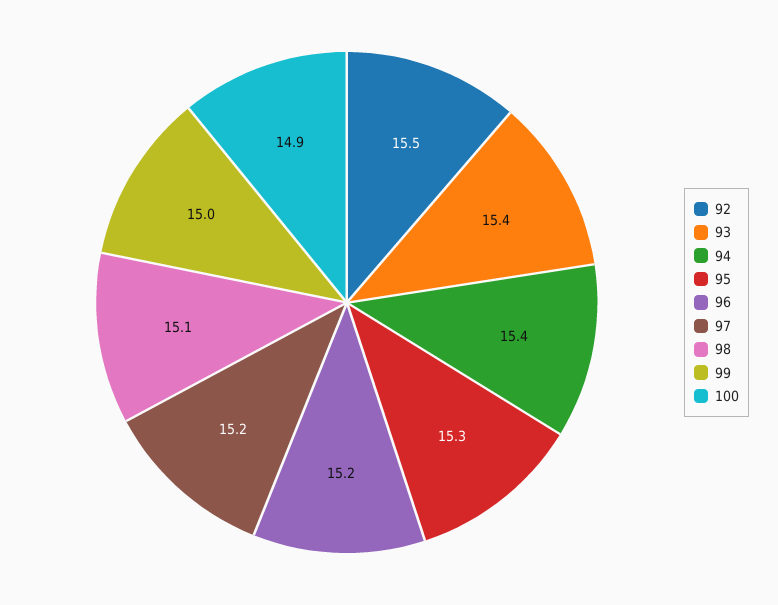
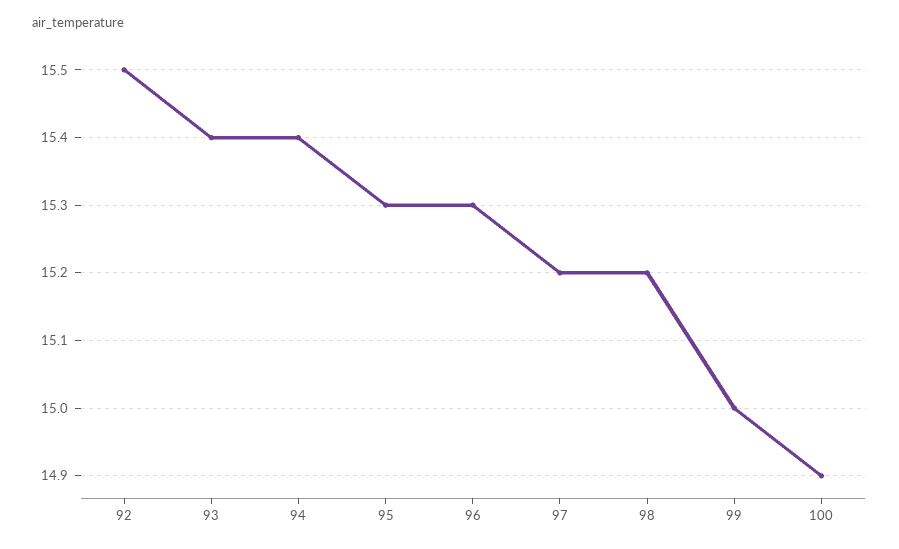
  {
    "92": 15.5,
    "93": 15.4,
    "94": 15.4,
    "95": 15.3,
-   "96": 15.2,
+   "96": 15.3,
    "97": 15.2,
-   "98": 15.1,
+   "98": 15.2,
    "99": 15,
    "100": 14.9
  }

